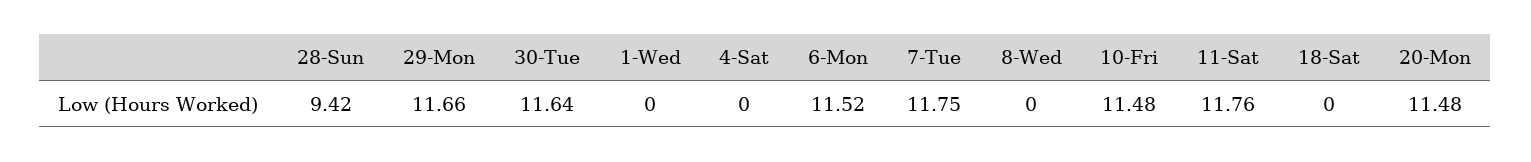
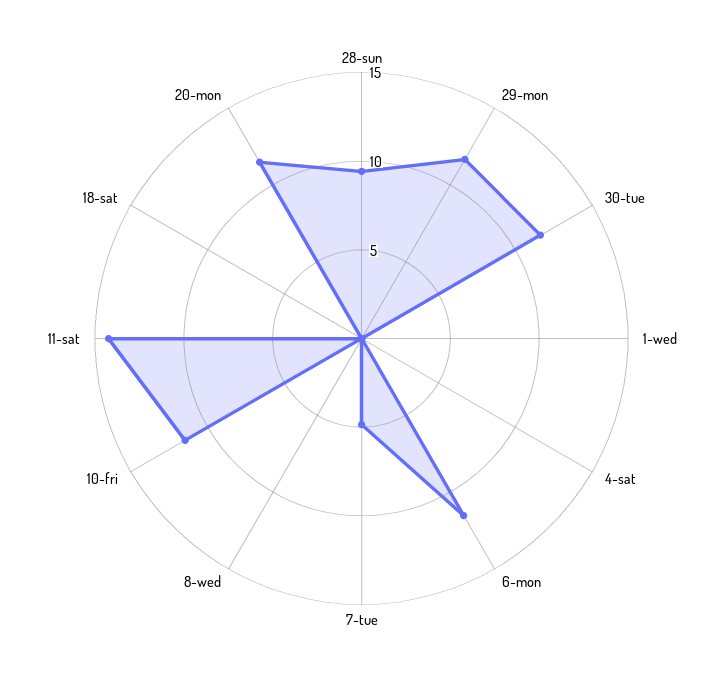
  {
    "28-Sun": 9.42,
    "29-Mon": 11.66,
    "30-Tue": 11.64,
    "1-Wed": 0,
    "4-Sat": 0,
    "6-Mon": 11.52,
-   "7-Tue": 11.75,
+   "7-Tue": 5,
    "8-Wed": 0,
    "10-Fri": 11.48,
-   "11-Sat": 11.76,
+   "11-Sat": 14,
    "18-Sat": 0,
    "20-Mon": 11.48
  }

